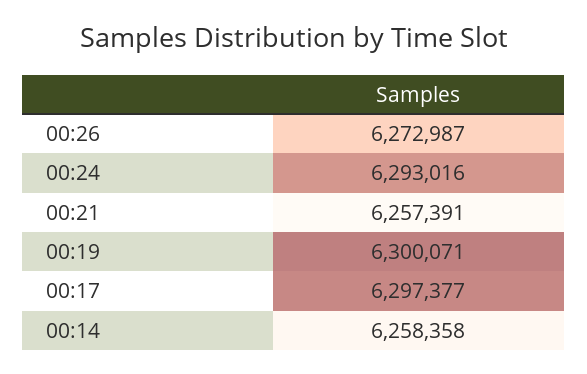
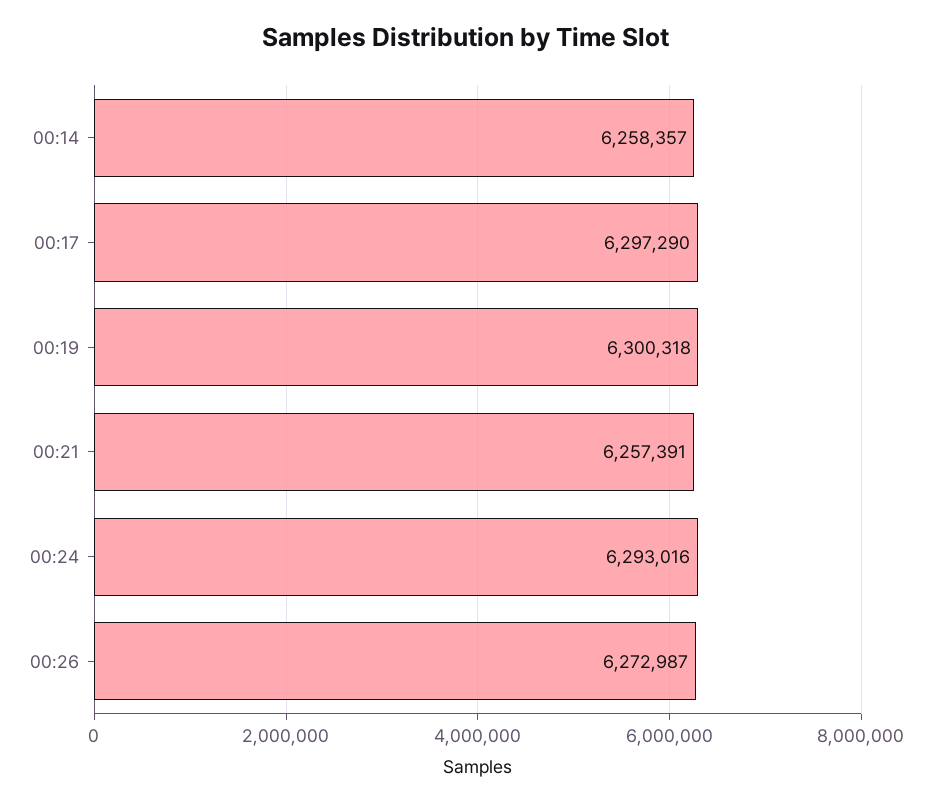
  {
    "00:26": 6272987,
    "00:24": 6293016,
    "00:21": 6257391,
-   "00:19": 6300071,
+   "00:19": 6300318,
-   "00:17": 6297377,
+   "00:17": 6297290,
-   "00:14": 6258358
+   "00:14": 6258357
  }

